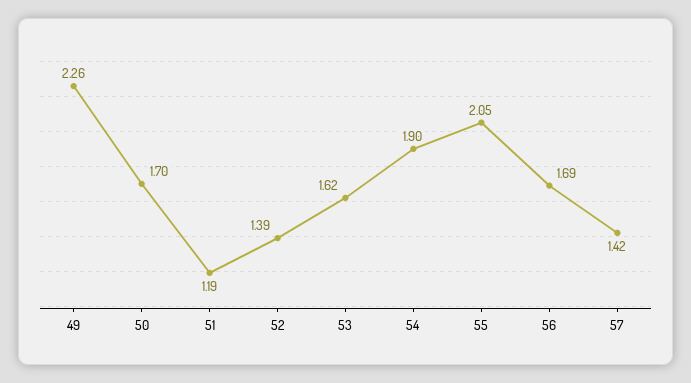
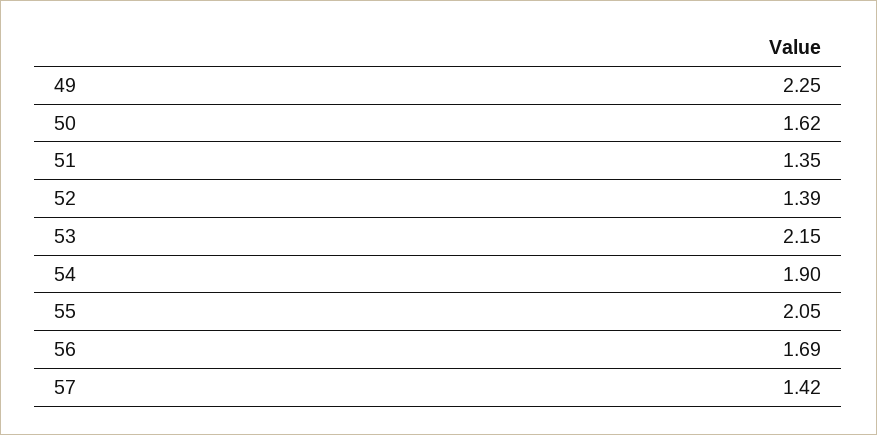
  {
-   "49": 2.26,
+   "49": 2.25,
-   "50": 1.7,
+   "50": 1.62,
-   "51": 1.19,
+   "51": 1.35,
    "52": 1.39,
-   "53": 1.62,
+   "53": 2.15,
    "54": 1.9,
    "55": 2.05,
    "56": 1.69,
    "57": 1.42
  }

